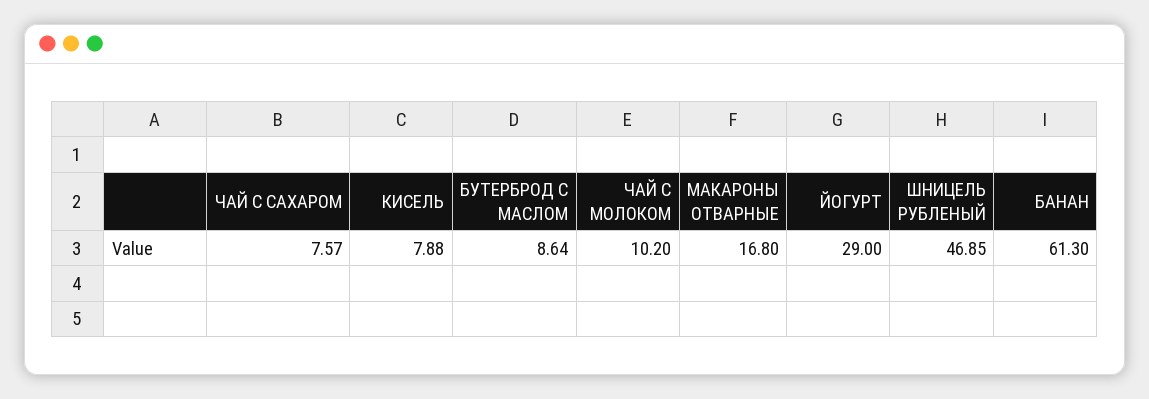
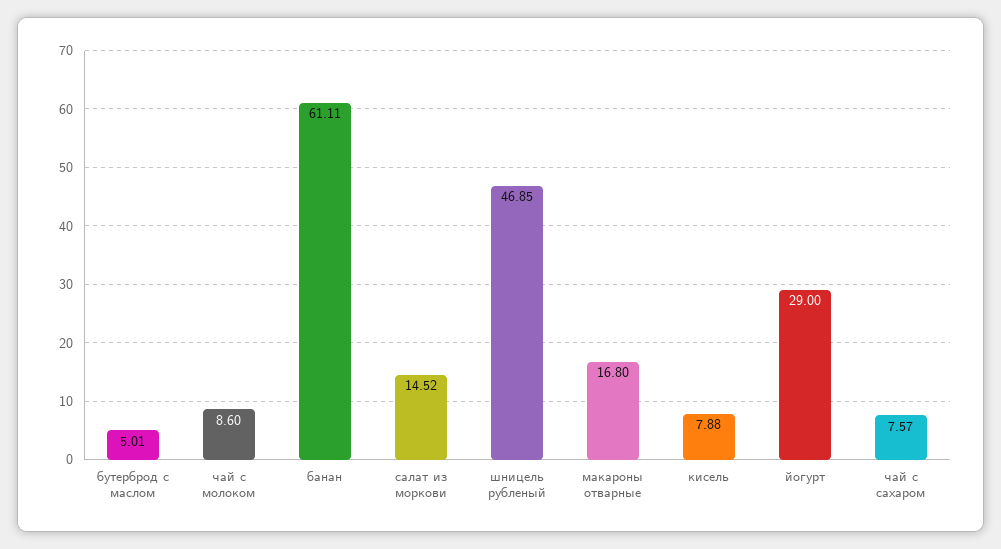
  {
    "ЧАЙ С САХАРОМ": 7.57,
    "КИСЕЛЬ": 7.88,
-   "БУТЕРБРОД С МАСЛОМ": 8.64,
+   "БУТЕРБРОД С МАСЛОМ": 5.01,
-   "ЧАЙ С МОЛОКОМ": 10.2,
+   "ЧАЙ С МОЛОКОМ": 8.6,
    "МАКАРОНЫ ОТВАРНЫЕ": 16.8,
    "ЙОГУРТ": 29,
    "ШНИЦЕЛЬ РУБЛЕНЫЙ": 46.85,
-   "БАНАН": 61.3
+   "БАНАН": 61.11,
+   "салат из моркови": 14.52
  }

